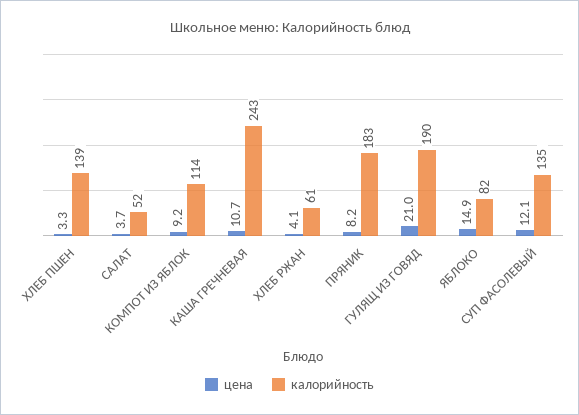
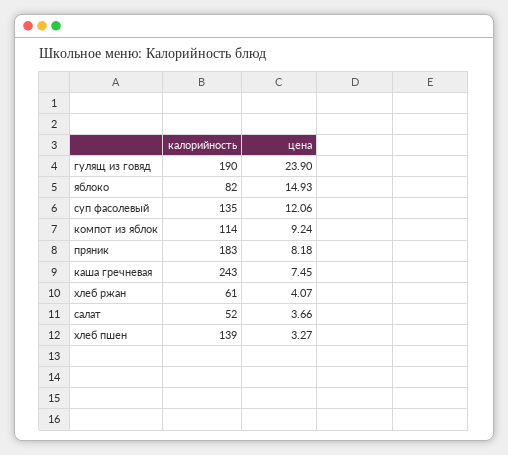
  {
    "цена": {
      "ХЛЕБ ПШЕН": 3.27,
      "САЛАТ": 3.66,
      "КОМПОТ ИЗ ЯБЛОК": 9.24,
-     "КАША ГРЕЧНЕВАЯ": 10.7,
+     "КАША ГРЕЧНЕВАЯ": 7.45,
      "ХЛЕБ РЖАН": 4.07,
      "ПРЯНИК": 8.18,
-     "ГУЛЯЩ ИЗ ГОВЯД": 21,
+     "ГУЛЯЩ ИЗ ГОВЯД": 23.9,
      "ЯБЛОКО": 14.93,
      "СУП ФАСОЛЕВЫЙ": 12.06
    },
    "калорийность": {
      "ХЛЕБ ПШЕН": 139,
      "САЛАТ": 52,
      "КОМПОТ ИЗ ЯБЛОК": 114,
      "КАША ГРЕЧНЕВАЯ": 243,
      "ХЛЕБ РЖАН": 61,
      "ПРЯНИК": 183,
      "ГУЛЯЩ ИЗ ГОВЯД": 190,
      "ЯБЛОКО": 82,
      "СУП ФАСОЛЕВЫЙ": 135
    }
  }

